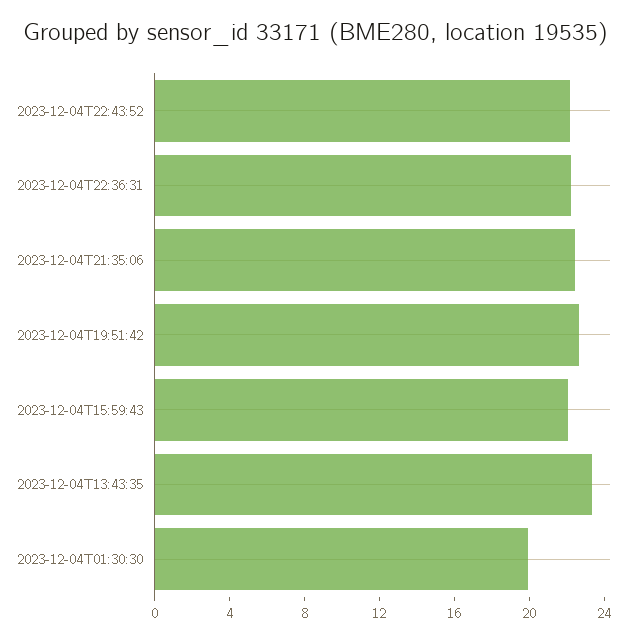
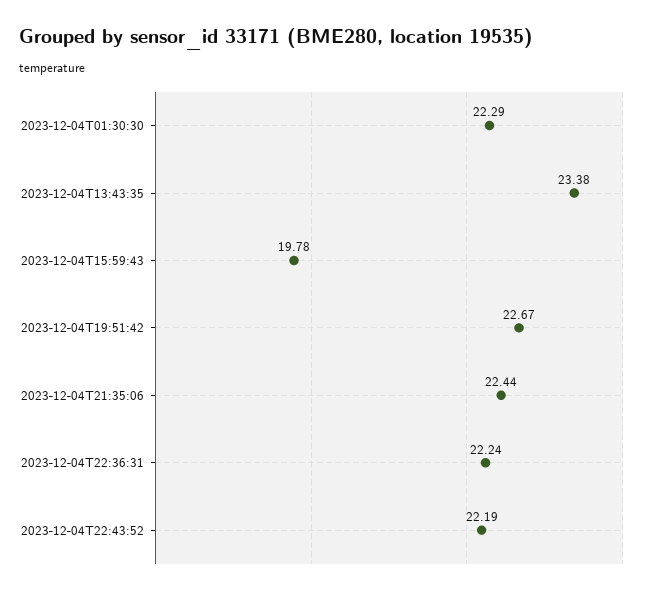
  {
    "2023-12-04T22:43:52": 22.19,
    "2023-12-04T22:36:31": 22.24,
    "2023-12-04T21:35:06": 22.44,
    "2023-12-04T19:51:42": 22.67,
-   "2023-12-04T15:59:43": 22,
+   "2023-12-04T15:59:43": 19.78,
    "2023-12-04T13:43:35": 23.38,
-   "2023-12-04T01:30:30": 20
+   "2023-12-04T01:30:30": 22.29
  }

